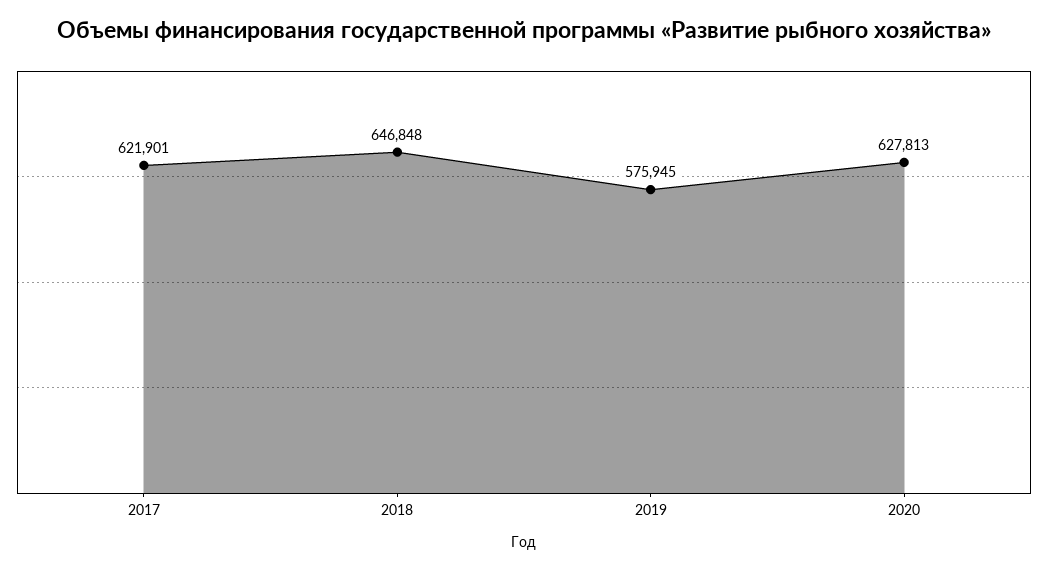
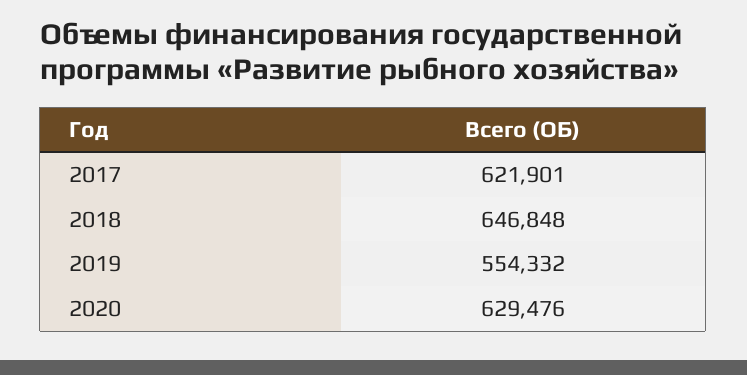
  {
    "2017": 621901,
    "2018": 646848,
-   "2019": 575945,
+   "2019": 554332,
-   "2020": 627813
+   "2020": 629476
  }

